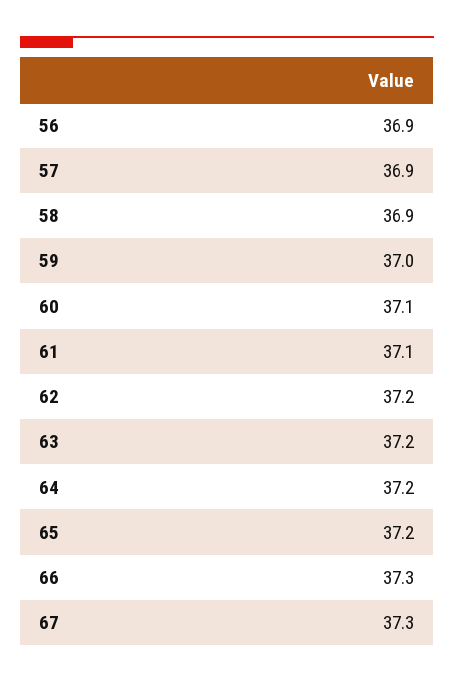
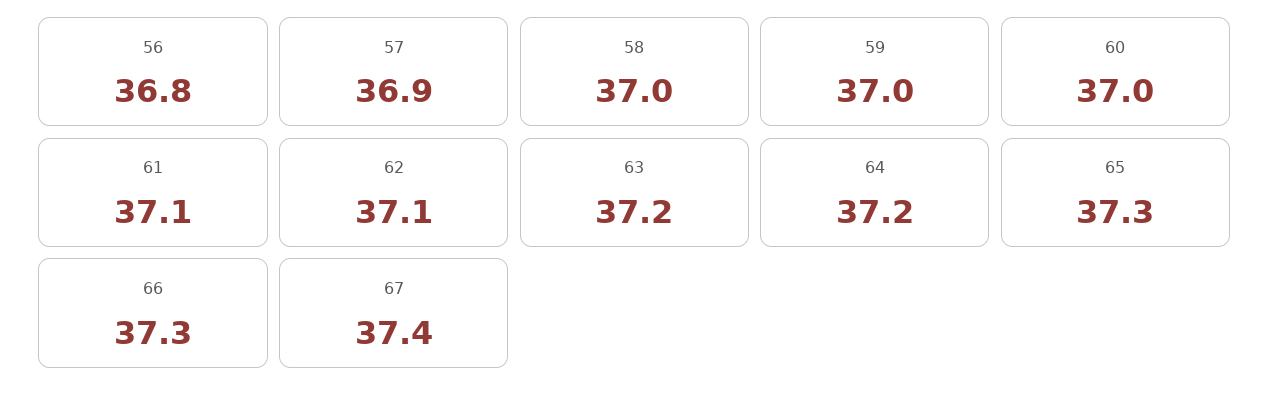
  {
-   "56": 36.9,
+   "56": 36.8,
    "57": 36.9,
-   "58": 36.9,
+   "58": 37,
    "59": 37,
-   "60": 37.1,
+   "60": 37,
    "61": 37.1,
-   "62": 37.2,
+   "62": 37.1,
    "63": 37.2,
    "64": 37.2,
-   "65": 37.2,
+   "65": 37.3,
    "66": 37.3,
-   "67": 37.3
+   "67": 37.4
  }

